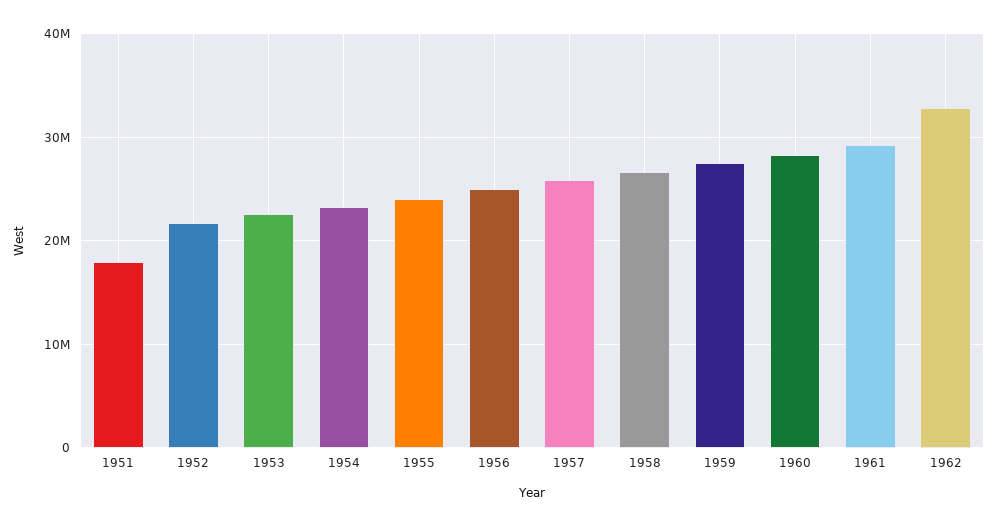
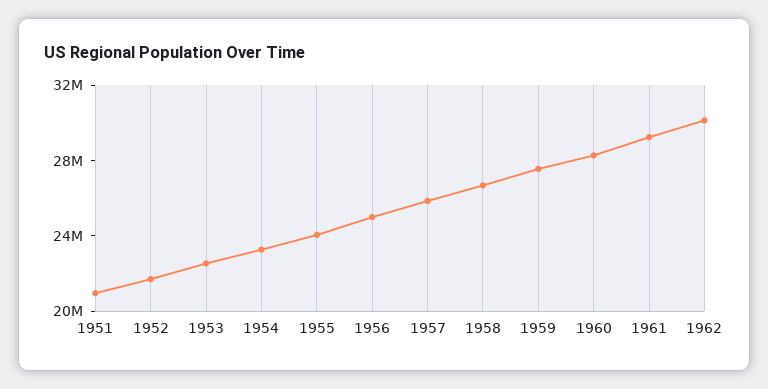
  {
-   "1951": 18000000,
+   "1951": 21000000,
    "1952": 22000000,
    "1953": 23000000,
    "1954": 23000000,
    "1955": 24000000,
    "1956": 25000000,
    "1957": 26000000,
    "1958": 27000000,
    "1959": 28000000,
    "1960": 28000000,
    "1961": 29000000,
-   "1962": 33000000
+   "1962": 30000000
  }

